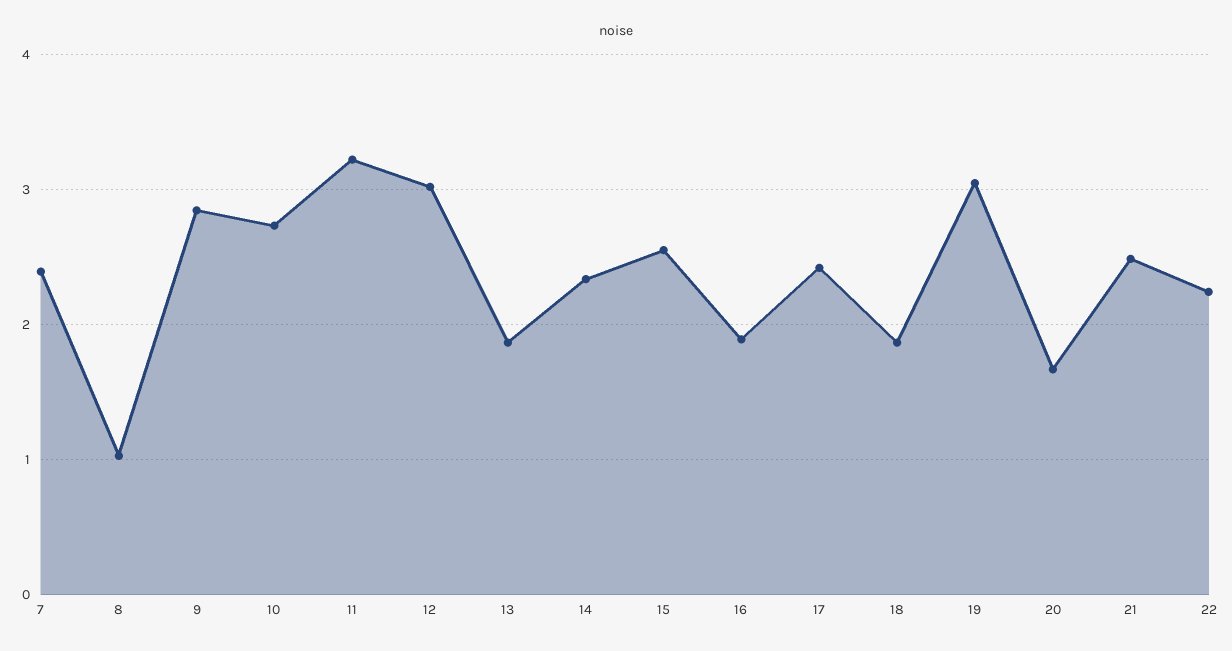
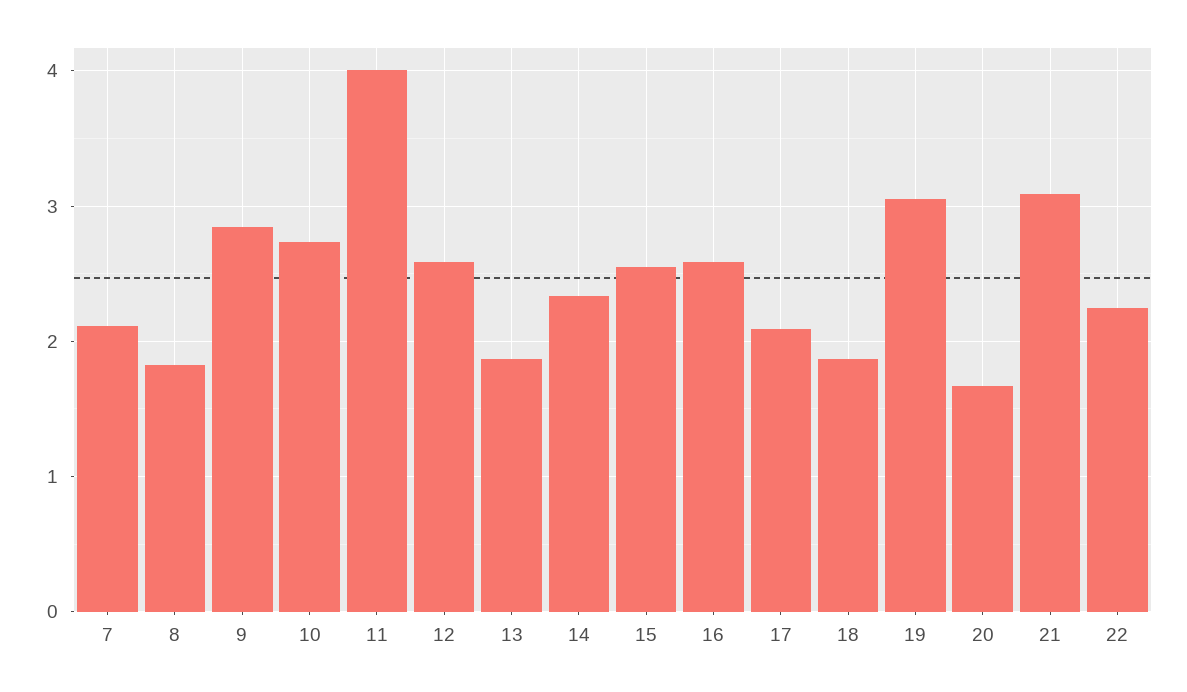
  {
-   "7": 2.4,
+   "7": 2.1,
-   "8": 1,
+   "8": 1.8,
    "9": 2.8,
    "10": 2.7,
-   "11": 3.2,
+   "11": 4,
-   "12": 3,
+   "12": 2.6,
    "13": 1.9,
    "14": 2.3,
    "15": 2.6,
-   "16": 1.9,
+   "16": 2.6,
-   "17": 2.4,
+   "17": 2.1,
    "18": 1.9,
    "19": 3,
    "20": 1.7,
-   "21": 2.5,
+   "21": 3.1,
    "22": 2.2
  }

